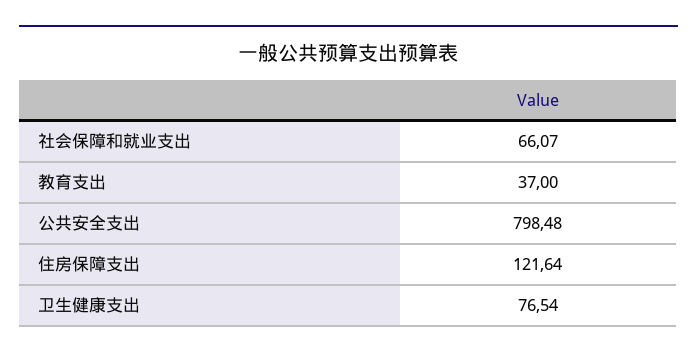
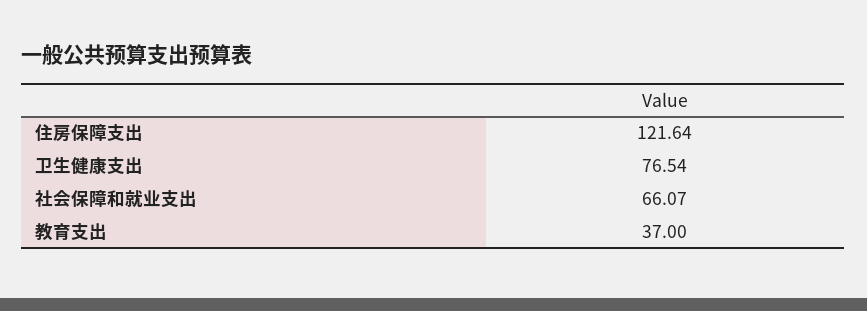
  {
    "社会保障和就业支出": 66.07,
    "教育支出": 37,
-   "公共安全支出": 798.48,
    "住房保障支出": 121.64,
    "卫生健康支出": 76.54
  }

